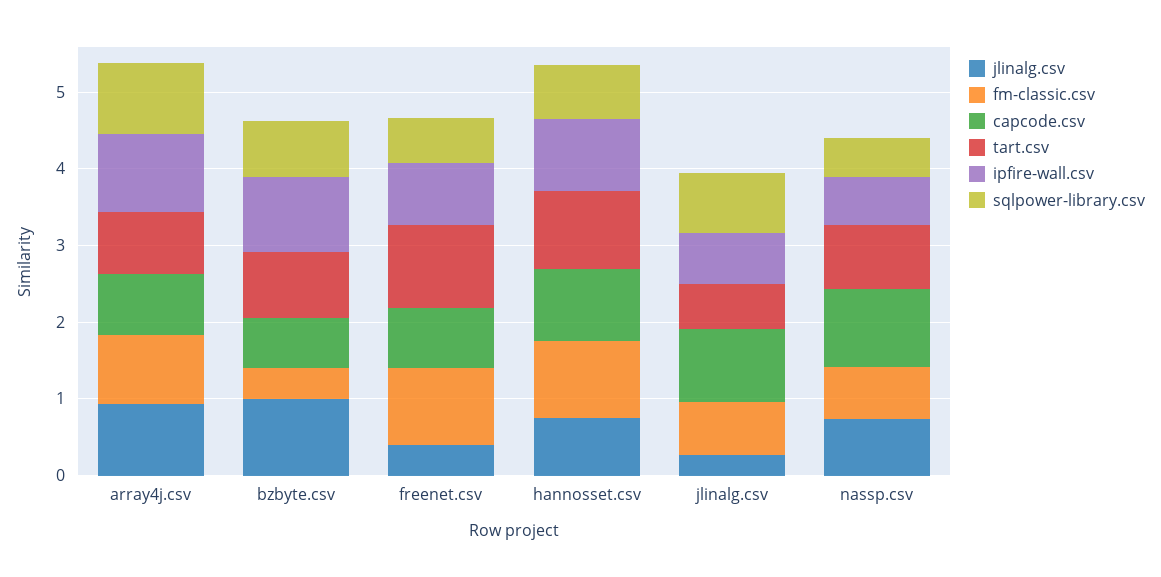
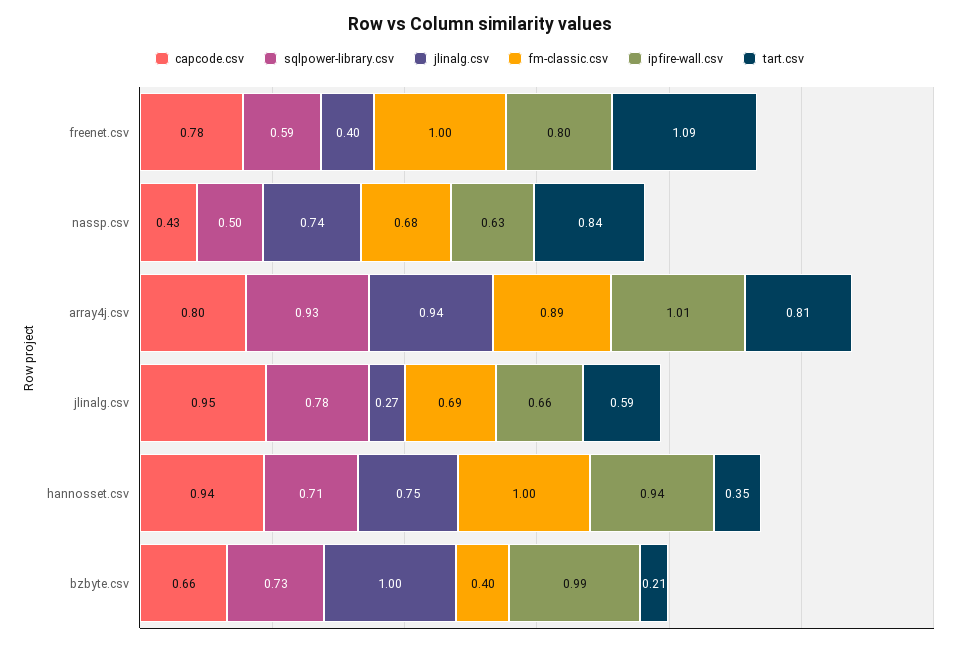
  {
    "jlinalg.csv": {
      "array4j.csv": 0.94,
      "bzbyte.csv": 1,
      "freenet.csv": 0.4,
      "hannosset.csv": 0.75,
      "jlinalg.csv": 0.27,
      "nassp.csv": 0.74
    },
    "fm-classic.csv": {
      "array4j.csv": 0.89,
      "bzbyte.csv": 0.4,
      "freenet.csv": 1,
      "hannosset.csv": 1,
      "jlinalg.csv": 0.69,
      "nassp.csv": 0.68
    },
    "capcode.csv": {
      "array4j.csv": 0.8,
      "bzbyte.csv": 0.66,
      "freenet.csv": 0.78,
      "hannosset.csv": 0.94,
      "jlinalg.csv": 0.95,
-     "nassp.csv": 1
+     "nassp.csv": 0.43
    },
    "tart.csv": {
      "array4j.csv": 0.81,
-     "bzbyte.csv": 0.8,
+     "bzbyte.csv": 0.21,
      "freenet.csv": 1.09,
-     "hannosset.csv": 1,
+     "hannosset.csv": 0.35,
      "jlinalg.csv": 0.59,
      "nassp.csv": 0.84
    },
    "ipfire-wall.csv": {
      "array4j.csv": 1.01,
      "bzbyte.csv": 0.99,
      "freenet.csv": 0.8,
      "hannosset.csv": 0.94,
      "jlinalg.csv": 0.66,
      "nassp.csv": 0.63
    },
    "sqlpower-library.csv": {
      "array4j.csv": 0.93,
      "bzbyte.csv": 0.73,
      "freenet.csv": 0.59,
      "hannosset.csv": 0.71,
      "jlinalg.csv": 0.78,
      "nassp.csv": 0.5
    }
  }

